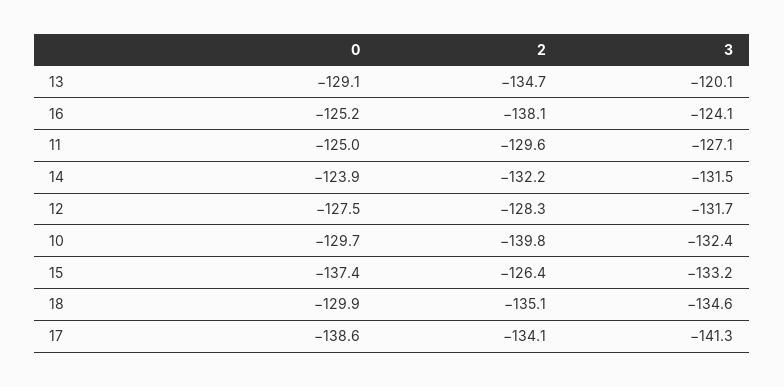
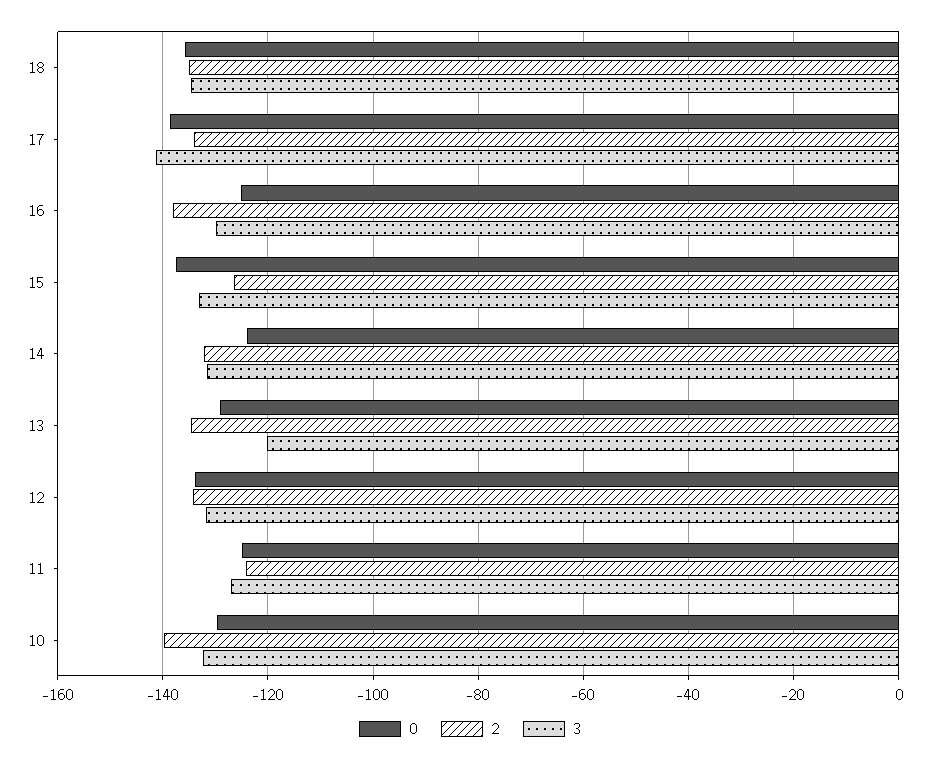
  {
    "0": {
      "13": -129.1,
      "16": -125.2,
      "11": -125,
      "14": -123.9,
-     "12": -127.5,
+     "12": -134,
      "10": -129.7,
      "15": -137.4,
-     "18": -129.9,
+     "18": -136,
      "17": -138.6
    },
    "2": {
      "13": -134.7,
      "16": -138.1,
-     "11": -129.6,
+     "11": -124,
      "14": -132.2,
-     "12": -128.3,
+     "12": -134,
      "10": -139.8,
      "15": -126.4,
      "18": -135.1,
      "17": -134.1
    },
    "3": {
      "13": -120.1,
-     "16": -124.1,
+     "16": -130,
      "11": -127.1,
      "14": -131.5,
      "12": -131.7,
      "10": -132.4,
      "15": -133.2,
      "18": -134.6,
      "17": -141.3
    }
  }

